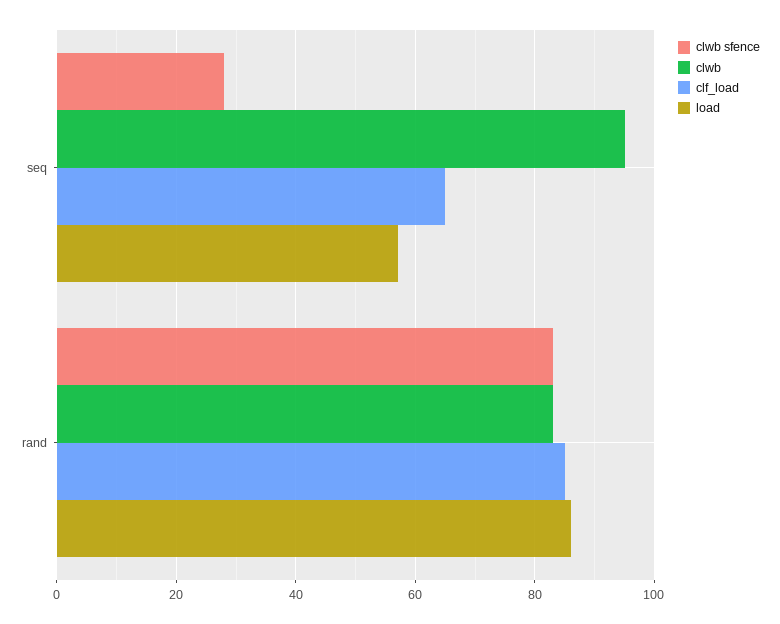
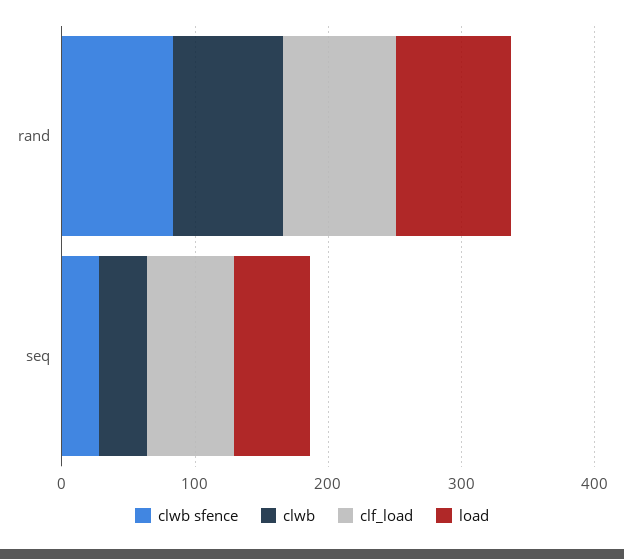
  {
    "clwb sfence": {
      "seq": 30,
      "rand": 85
    },
    "clwb": {
-     "seq": 95,
+     "seq": 40,
      "rand": 85
    },
    "clf_load": {
      "seq": 65,
      "rand": 85
    },
    "load": {
      "seq": 55,
      "rand": 85
    }
  }

